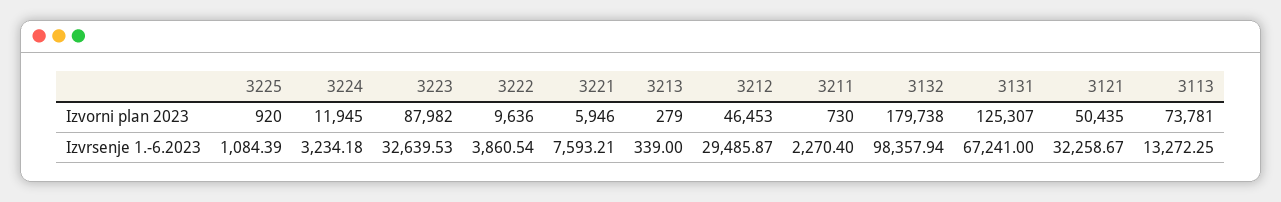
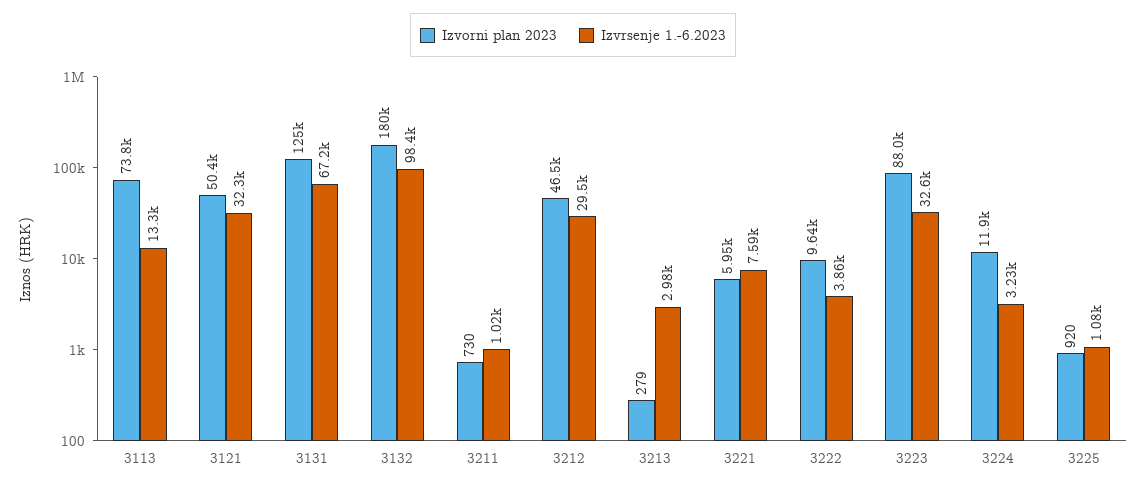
  {
    "Izvorni plan 2023": {
      "3225": 920,
      "3224": 11945,
      "3223": 87982,
      "3222": 9636,
      "3221": 5946,
      "3213": 279,
      "3212": 46453,
      "3211": 730,
      "3132": 179738,
      "3131": 125307,
      "3121": 50435,
      "3113": 73781
    },
    "Izvrsenje 1.-6.2023": {
      "3225": 1084.39,
      "3224": 3234.18,
      "3223": 32639.53,
      "3222": 3860.54,
      "3221": 7593.21,
-     "3213": 339,
+     "3213": 2980,
      "3212": 29485.87,
-     "3211": 2270.4,
+     "3211": 1020,
      "3132": 98357.94,
      "3131": 67241,
      "3121": 32258.67,
      "3113": 13272.25
    }
  }

